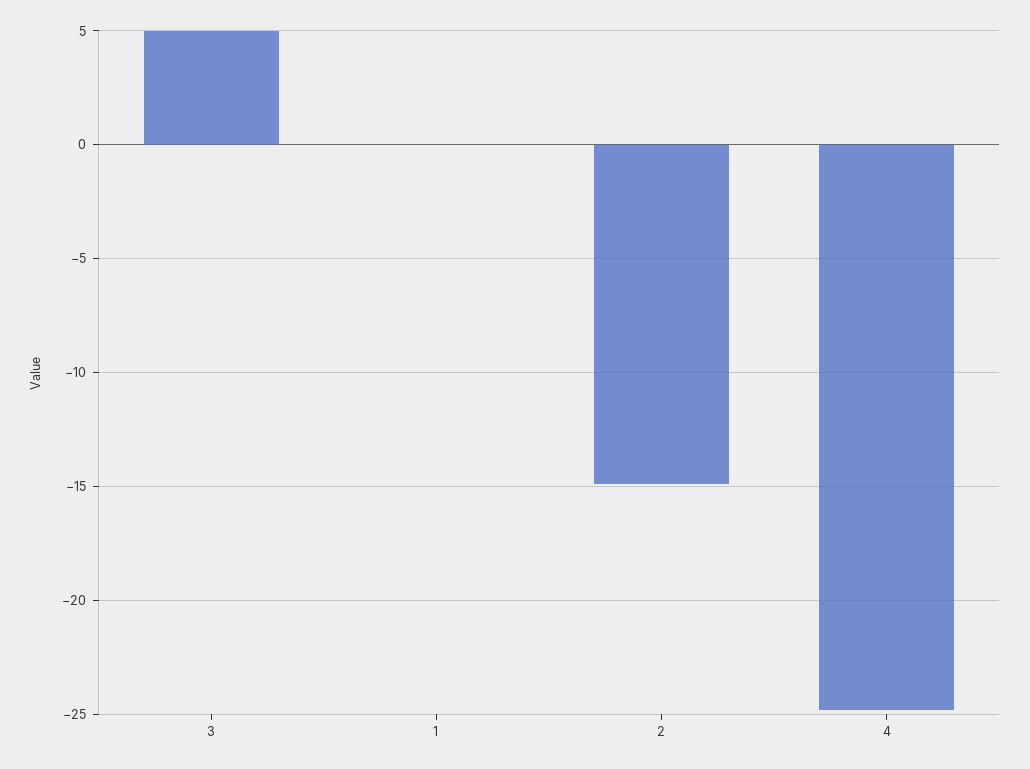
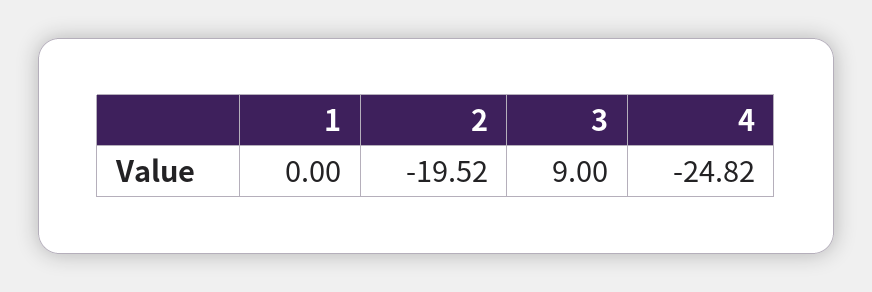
  {
-   "3": 5,
+   "3": 9,
    "1": 0,
-   "2": -15,
+   "2": -19.52,
    "4": -24.82
  }

